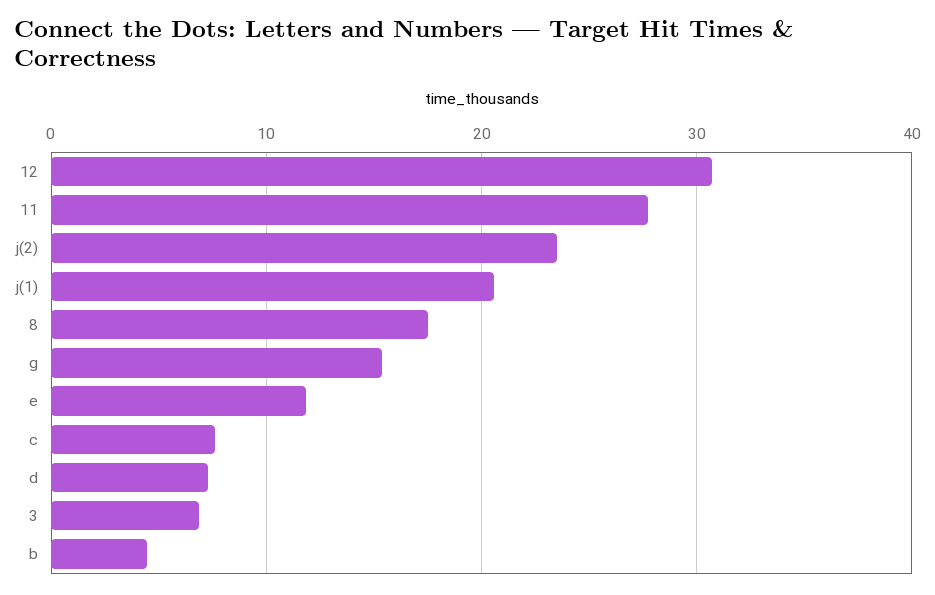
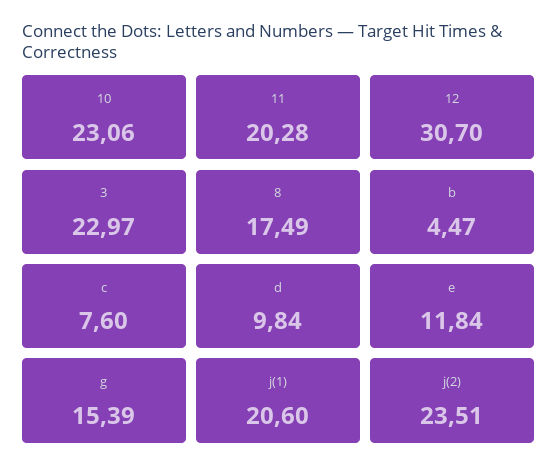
  {
    "12": 30.7,
-   "11": 28,
+   "11": 20.28,
    "j(2)": 23.51,
    "j(1)": 20.6,
    "8": 17.49,
    "g": 15.39,
    "e": 11.84,
    "c": 7.6,
-   "d": 7,
+   "d": 9.84,
-   "3": 7,
+   "3": 22.97,
-   "b": 4.47
+   "b": 4.47,
+   "10": 23.06
  }

